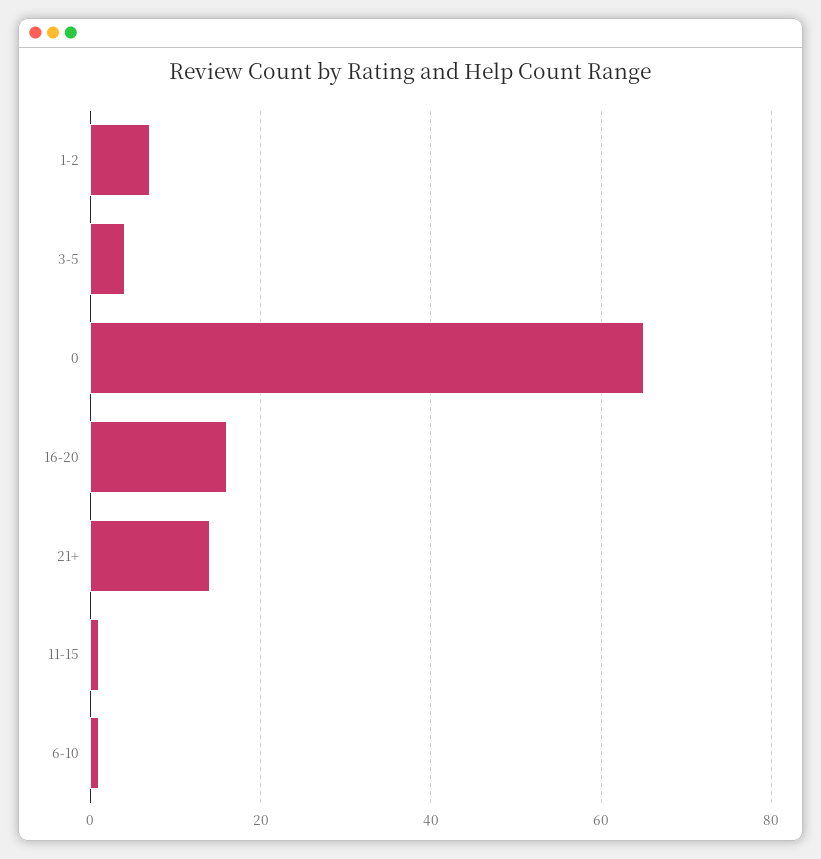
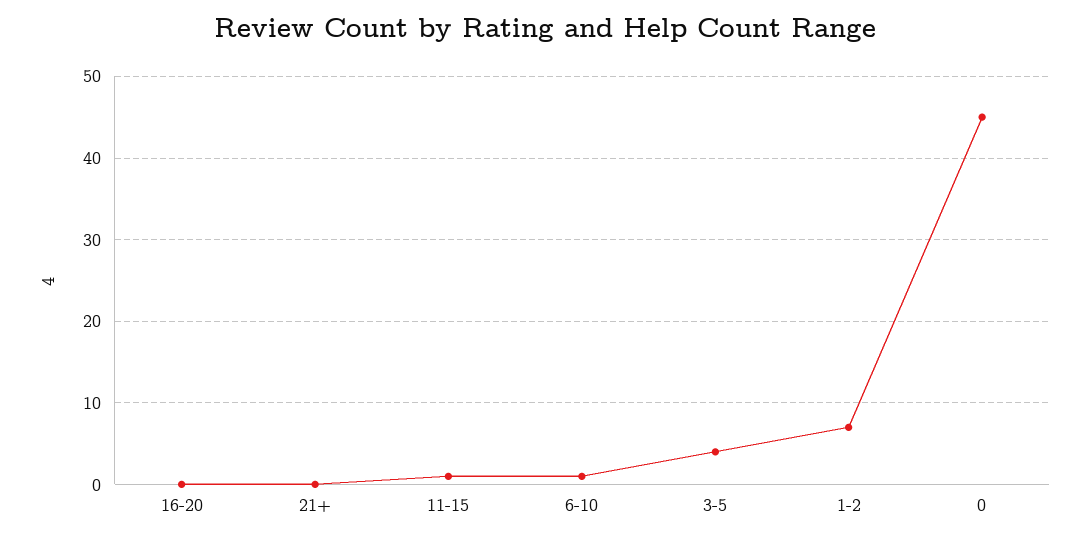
  {
    "1-2": 7,
    "3-5": 4,
-   "0": 65,
+   "0": 45,
-   "16-20": 15,
+   "16-20": 0,
-   "21+": 15,
+   "21+": 0,
    "11-15": 1,
    "6-10": 1
  }

